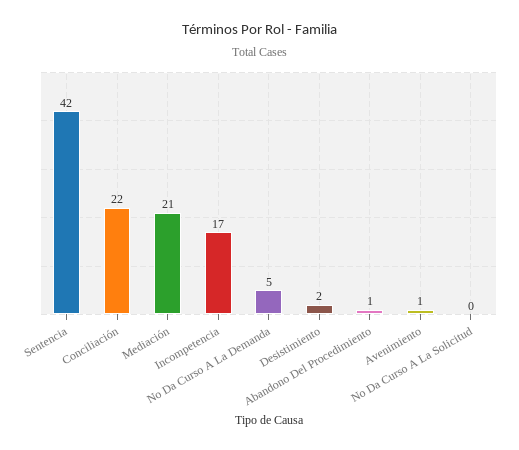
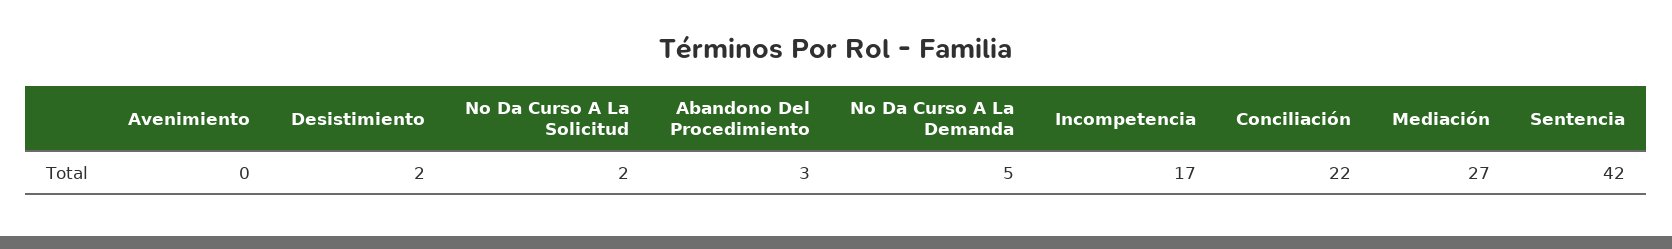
  {
    "Sentencia": 42,
    "Conciliación": 22,
-   "Mediación": 21,
+   "Mediación": 27,
    "Incompetencia": 17,
    "No Da Curso A La Demanda": 5,
    "Desistimiento": 2,
-   "Abandono Del Procedimiento": 1,
+   "Abandono Del Procedimiento": 3,
-   "Avenimiento": 1,
+   "Avenimiento": 0,
-   "No Da Curso A La Solicitud": 0
+   "No Da Curso A La Solicitud": 2
  }

